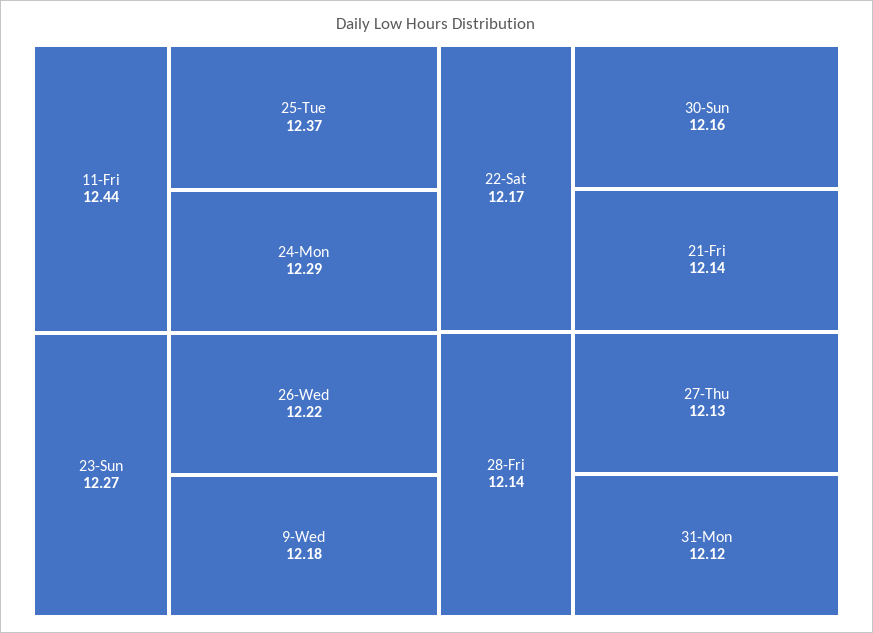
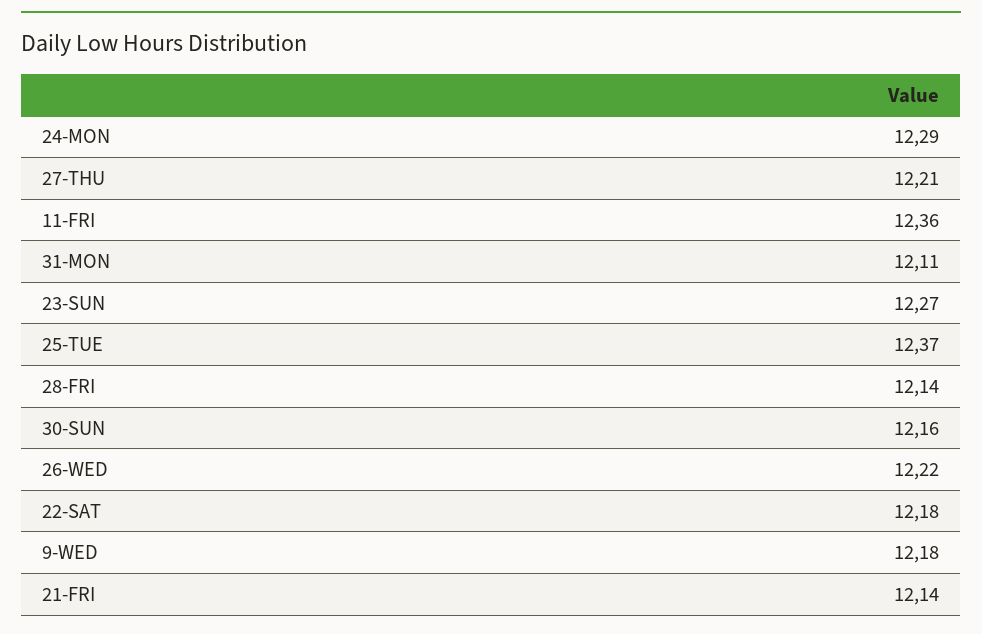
  {
-   "11-Fri": 12.44,
+   "11-Fri": 12.36,
    "25-Tue": 12.37,
    "24-Mon": 12.29,
    "23-Sun": 12.27,
    "26-Wed": 12.22,
    "9-Wed": 12.18,
-   "22-Sat": 12.17,
+   "22-Sat": 12.18,
    "30-Sun": 12.16,
    "21-Fri": 12.14,
    "28-Fri": 12.14,
-   "27-Thu": 12.13,
+   "27-Thu": 12.21,
-   "31-Mon": 12.12
+   "31-Mon": 12.11
  }

